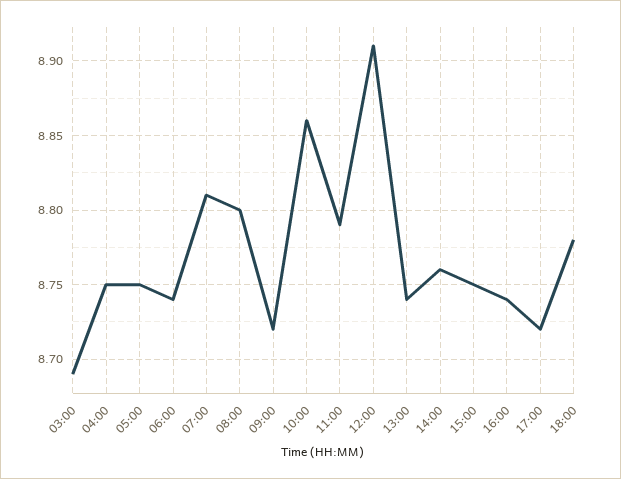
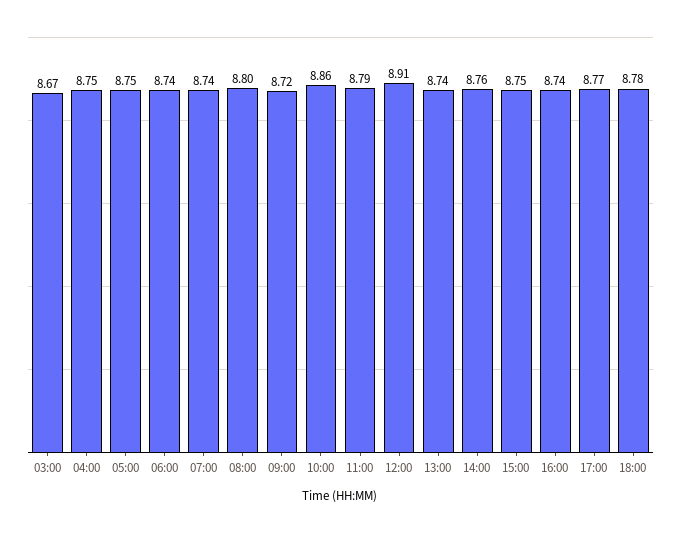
  {
-   "03:00": 8.69,
+   "03:00": 8.67,
    "04:00": 8.75,
    "05:00": 8.75,
    "06:00": 8.74,
-   "07:00": 8.81,
+   "07:00": 8.74,
    "08:00": 8.8,
    "09:00": 8.72,
    "10:00": 8.86,
    "11:00": 8.79,
    "12:00": 8.91,
    "13:00": 8.74,
    "14:00": 8.76,
    "15:00": 8.75,
    "16:00": 8.74,
-   "17:00": 8.72,
+   "17:00": 8.77,
    "18:00": 8.78
  }

